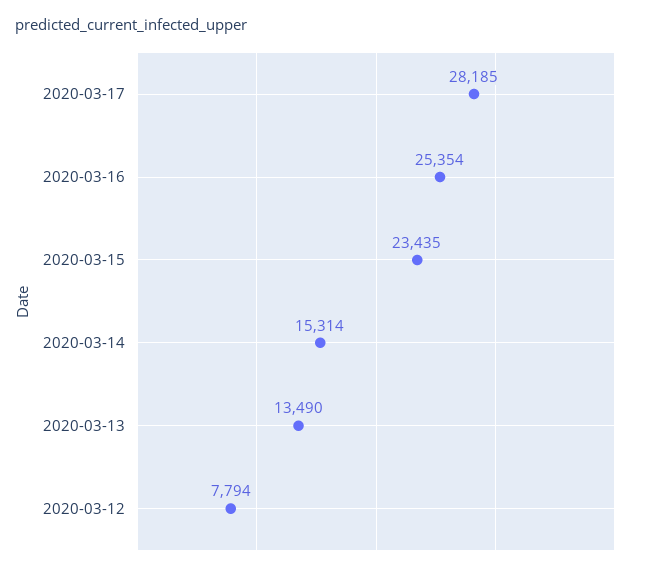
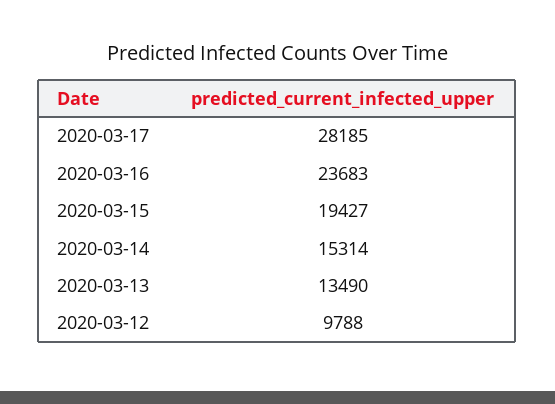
  {
    "2020-03-17": 28185,
-   "2020-03-16": 25354,
+   "2020-03-16": 23683,
-   "2020-03-15": 23435,
+   "2020-03-15": 19427,
    "2020-03-14": 15314,
    "2020-03-13": 13490,
-   "2020-03-12": 7794
+   "2020-03-12": 9788
  }

